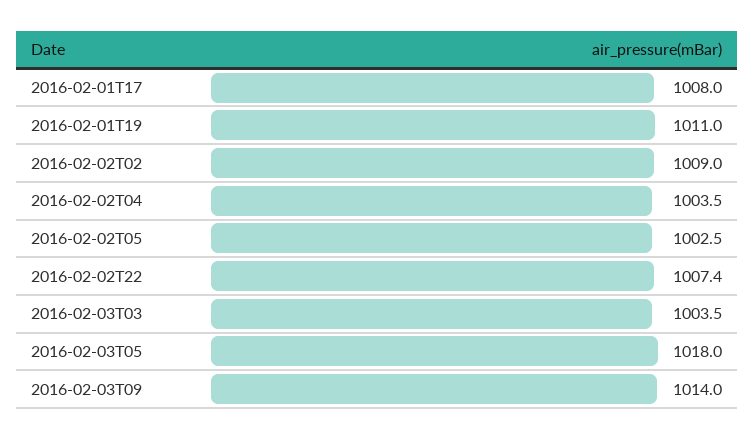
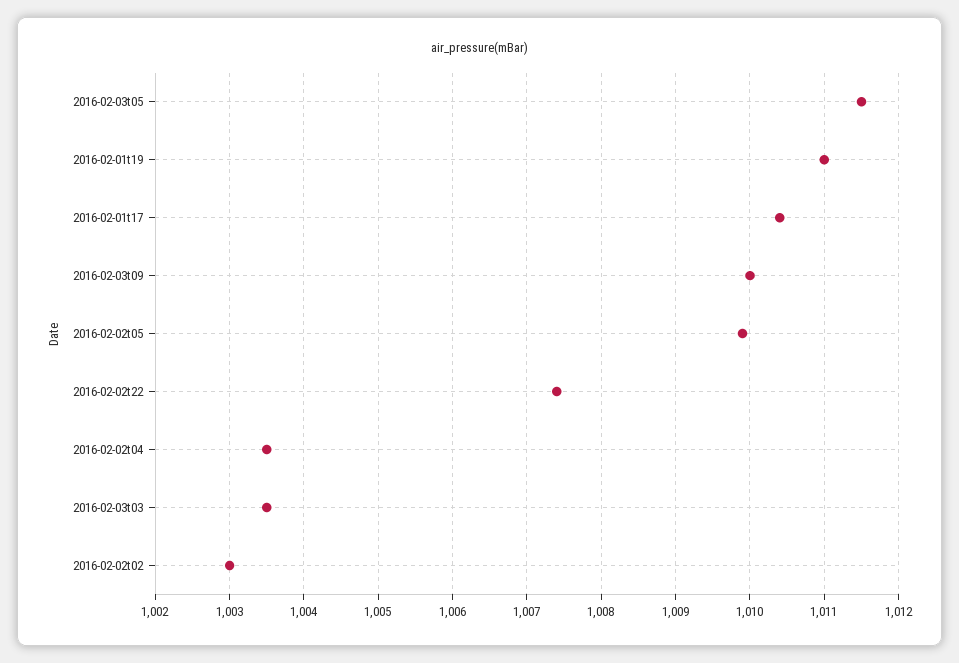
  {
-   "2016-02-01T17": 1008,
+   "2016-02-01T17": 1010.4,
    "2016-02-01T19": 1011,
-   "2016-02-02T02": 1009,
+   "2016-02-02T02": 1003,
    "2016-02-02T04": 1003.5,
-   "2016-02-02T05": 1002.5,
+   "2016-02-02T05": 1009.9,
    "2016-02-02T22": 1007.4,
    "2016-02-03T03": 1003.5,
-   "2016-02-03T05": 1018,
+   "2016-02-03T05": 1011.5,
-   "2016-02-03T09": 1014
+   "2016-02-03T09": 1010
  }

